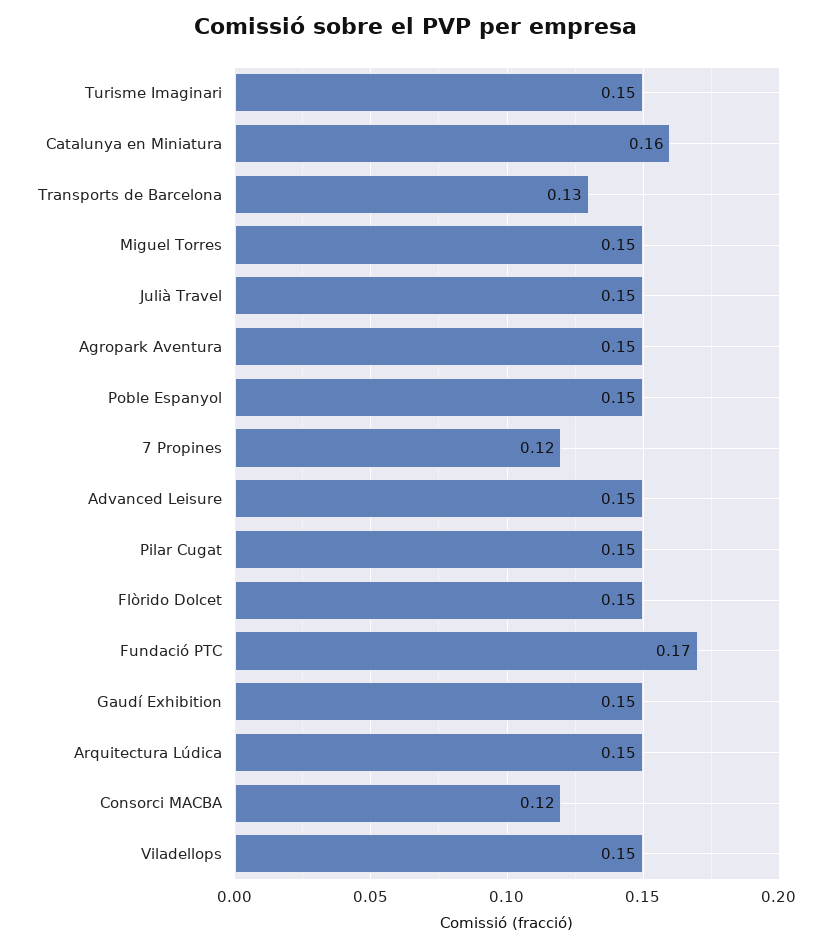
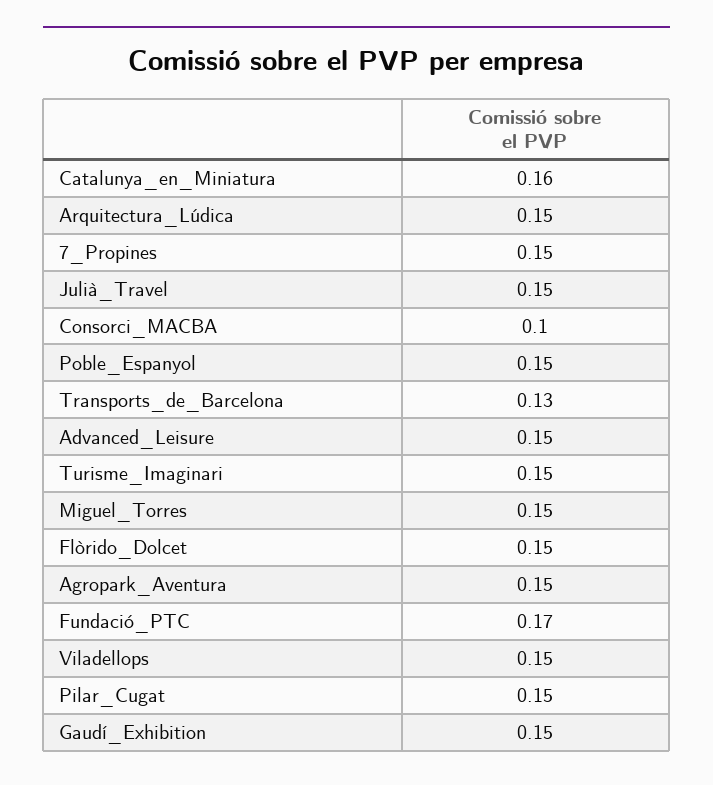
  {
    "Turisme Imaginari": 0.15,
    "Catalunya en Miniatura": 0.16,
    "Transports de Barcelona": 0.13,
    "Miguel Torres": 0.15,
    "Julià Travel": 0.15,
    "Agropark Aventura": 0.15,
    "Poble Espanyol": 0.15,
-   "7 Propines": 0.12,
+   "7 Propines": 0.15,
    "Advanced Leisure": 0.15,
    "Pilar Cugat": 0.15,
    "Flòrido Dolcet": 0.15,
    "Fundació PTC": 0.17,
    "Gaudí Exhibition": 0.15,
    "Arquitectura Lúdica": 0.15,
-   "Consorci MACBA": 0.12,
+   "Consorci MACBA": 0.1,
    "Viladellops": 0.15
  }

